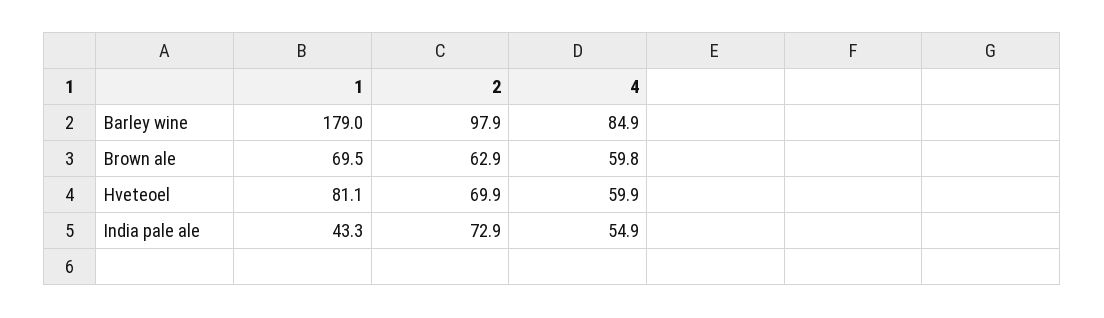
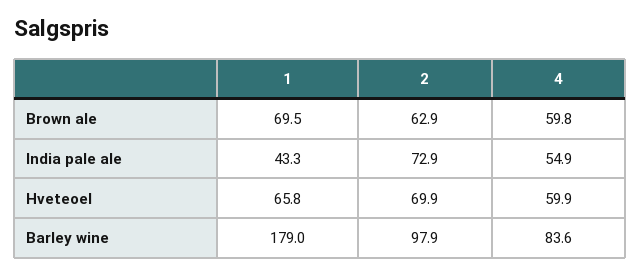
  {
    "1": {
      "Barley wine": 179,
      "Brown ale": 69.5,
-     "Hveteoel": 81.1,
+     "Hveteoel": 65.8,
      "India pale ale": 43.3
    },
    "2": {
      "Barley wine": 97.9,
      "Brown ale": 62.9,
      "Hveteoel": 69.9,
      "India pale ale": 72.9
    },
    "4": {
-     "Barley wine": 84.9,
+     "Barley wine": 83.6,
      "Brown ale": 59.8,
      "Hveteoel": 59.9,
      "India pale ale": 54.9
    }
  }

